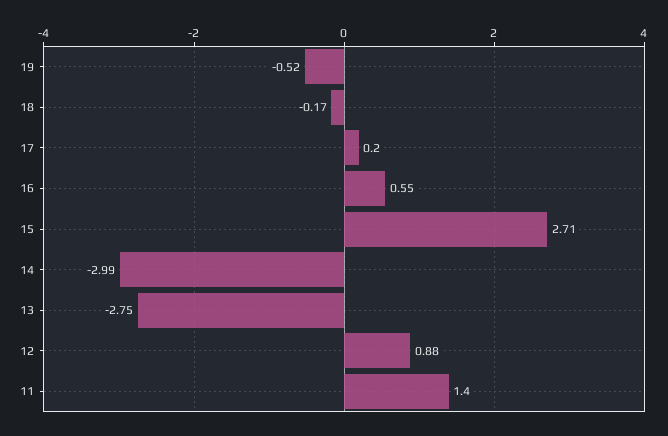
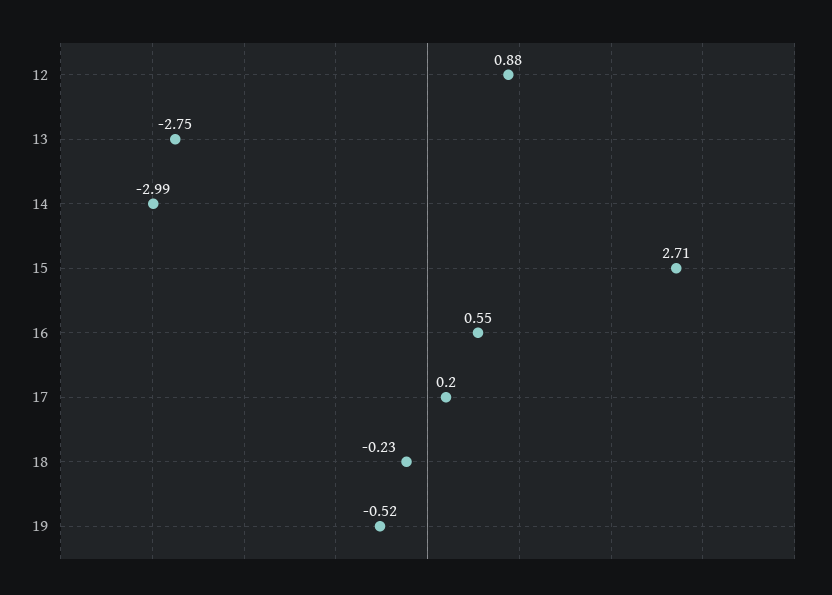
  {
    "19": -0.52,
-   "18": -0.17,
+   "18": -0.23,
    "17": 0.2,
    "16": 0.55,
    "15": 2.71,
    "14": -2.99,
    "13": -2.75,
-   "12": 0.88,
+   "12": 0.88
-   "11": 1.4
  }

